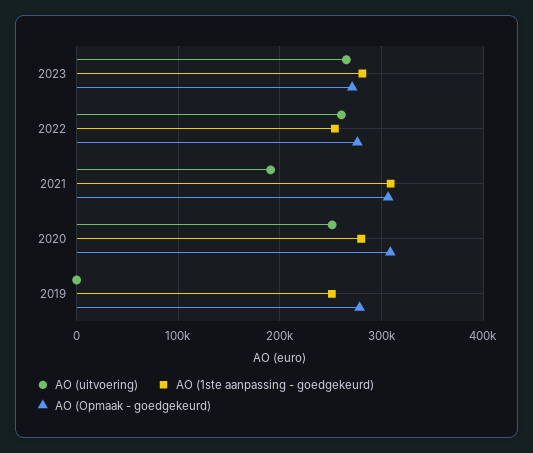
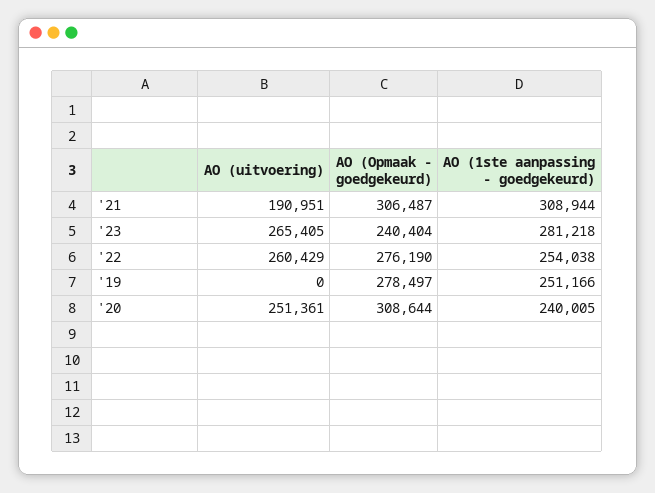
  {
    "AO (uitvoering)": {
      "2023": 265405,
      "2022": 260429,
      "2021": 190951,
      "2020": 251361,
      "2019": 0
    },
    "AO (1ste aanpassing - goedgekeurd)": {
      "2023": 281218,
      "2022": 254038,
      "2021": 308944,
-     "2020": 280000,
+     "2020": 240005,
      "2019": 251166
    },
    "AO (Opmaak - goedgekeurd)": {
-     "2023": 270000,
+     "2023": 240404,
      "2022": 276190,
      "2021": 306487,
      "2020": 308644,
      "2019": 278497
    }
  }

